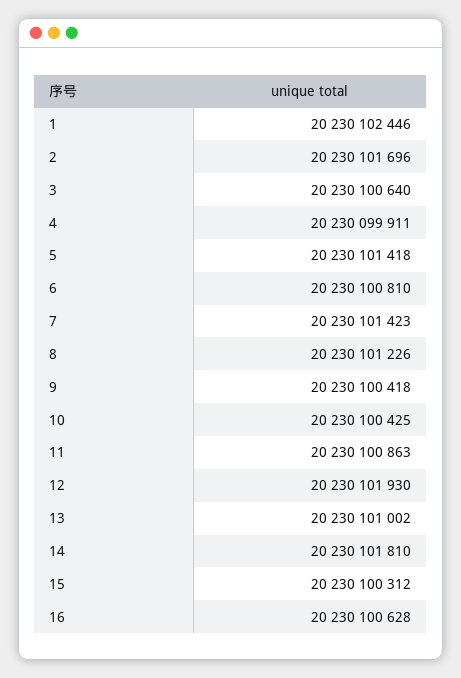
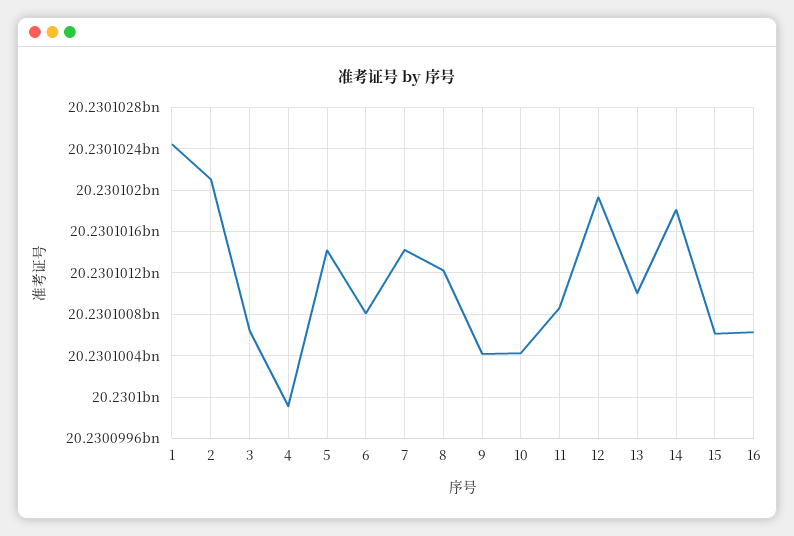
  {
    "1": 20230102446,
-   "2": 20230101696,
+   "2": 20230102100,
    "3": 20230100640,
    "4": 20230099911,
    "5": 20230101418,
    "6": 20230100810,
    "7": 20230101423,
    "8": 20230101226,
    "9": 20230100418,
    "10": 20230100425,
    "11": 20230100863,
    "12": 20230101930,
    "13": 20230101002,
    "14": 20230101810,
-   "15": 20230100312,
+   "15": 20230100600,
    "16": 20230100628
  }

